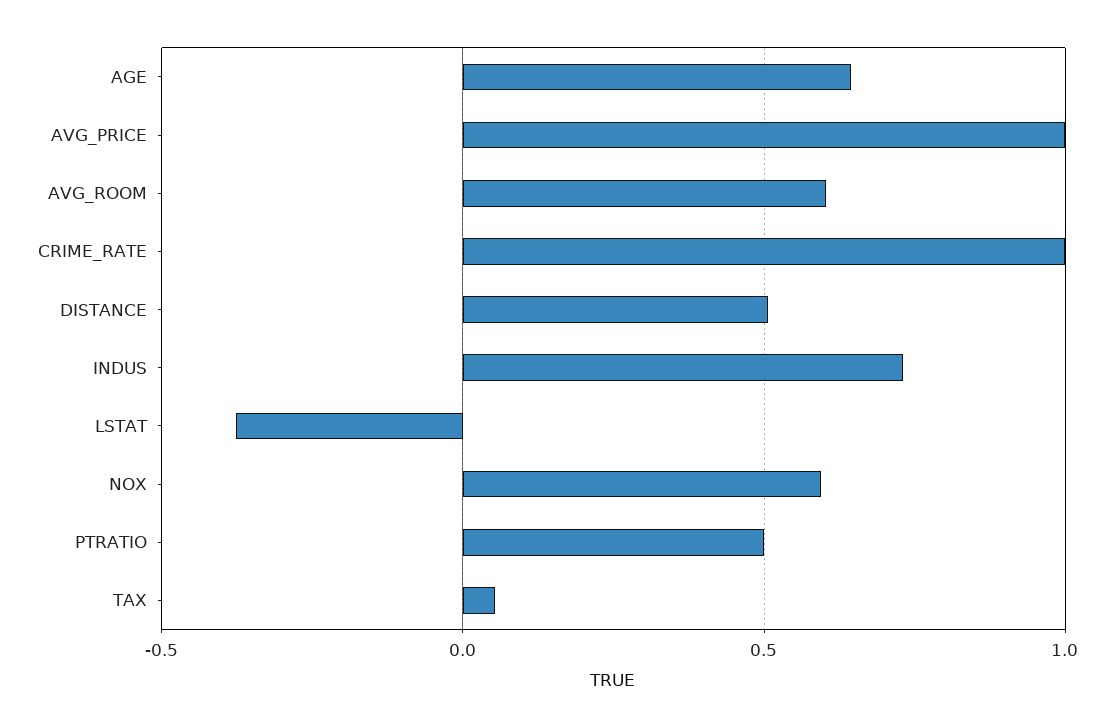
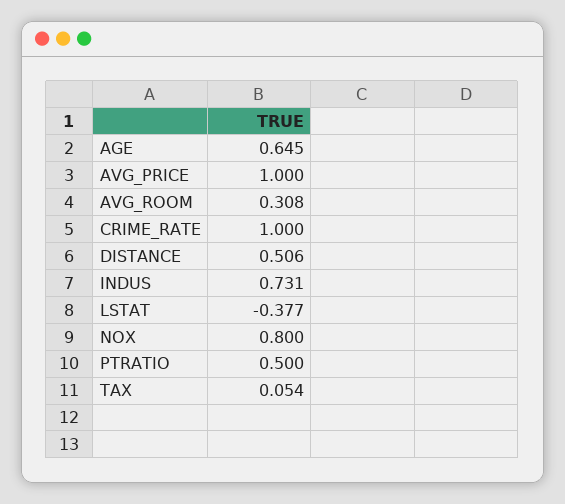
  {
    "AGE": 0.645,
    "AVG_PRICE": 1,
-   "AVG_ROOM": 0.6,
+   "AVG_ROOM": 0.308,
    "CRIME_RATE": 1,
    "DISTANCE": 0.506,
    "INDUS": 0.731,
    "LSTAT": -0.377,
-   "NOX": 0.6,
+   "NOX": 0.8,
    "PTRATIO": 0.5,
    "TAX": 0.054
  }

